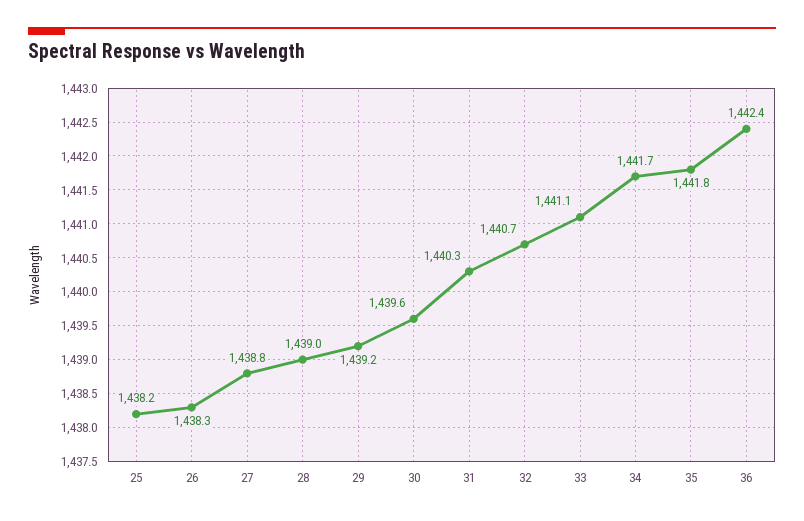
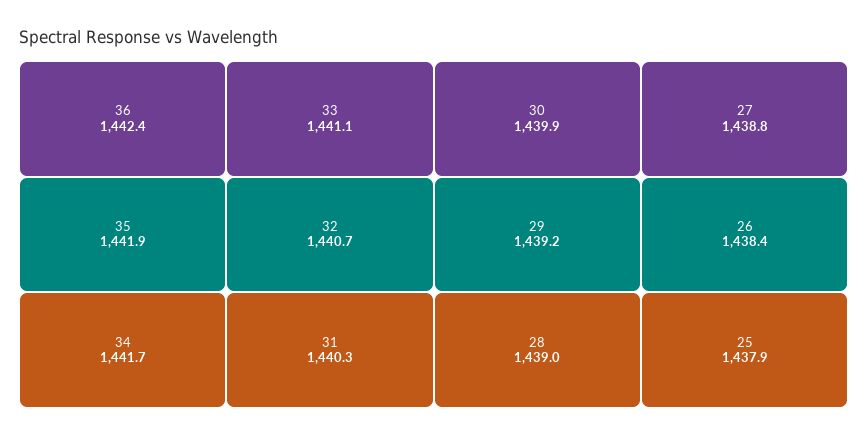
  {
-   "25": 1438.2,
+   "25": 1437.9,
-   "26": 1438.3,
+   "26": 1438.4,
    "27": 1438.8,
    "28": 1439,
    "29": 1439.2,
-   "30": 1439.6,
+   "30": 1439.9,
    "31": 1440.3,
    "32": 1440.7,
    "33": 1441.1,
    "34": 1441.7,
-   "35": 1441.8,
+   "35": 1441.9,
    "36": 1442.4
  }

